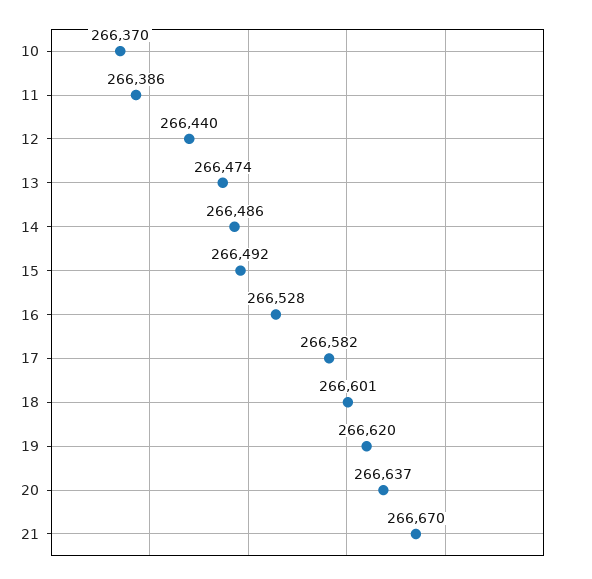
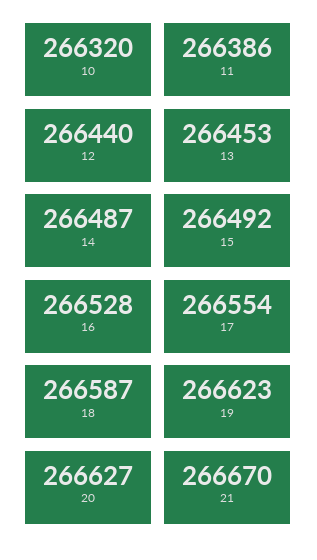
  {
-   "10": 266370,
+   "10": 266320,
    "11": 266386,
    "12": 266440,
-   "13": 266474,
+   "13": 266453,
-   "14": 266486,
+   "14": 266487,
    "15": 266492,
    "16": 266528,
-   "17": 266582,
+   "17": 266554,
-   "18": 266601,
+   "18": 266587,
-   "19": 266620,
+   "19": 266623,
-   "20": 266637,
+   "20": 266627,
    "21": 266670
  }

